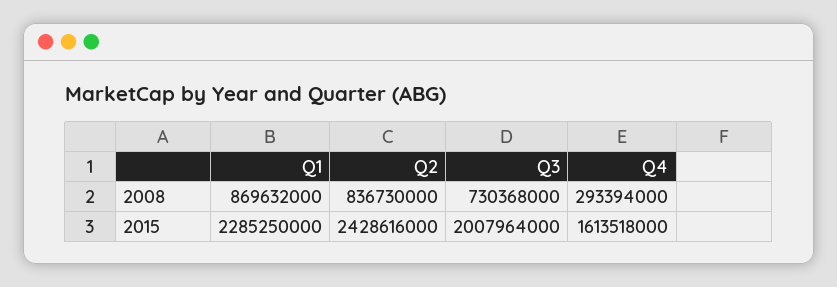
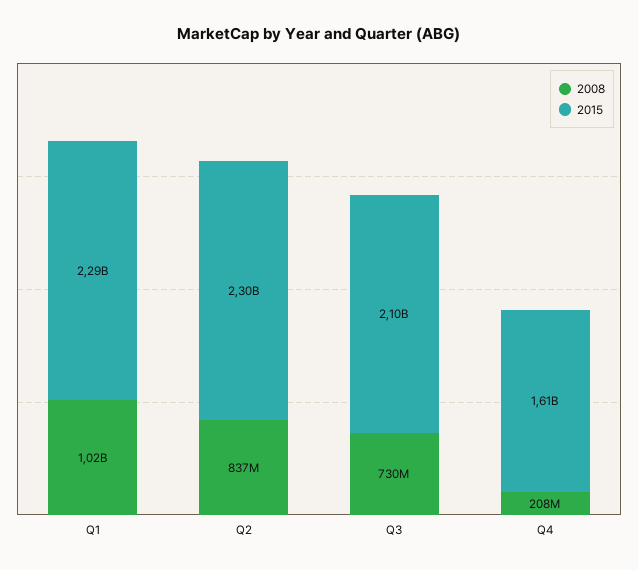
  {
    "2008": {
-     "Q1": 869632000,
+     "Q1": 1020000000,
      "Q2": 836730000,
      "Q3": 730368000,
-     "Q4": 293394000
+     "Q4": 208000000
    },
    "2015": {
      "Q1": 2285250000,
-     "Q2": 2428616000,
+     "Q2": 2300000000,
-     "Q3": 2007964000,
+     "Q3": 2100000000,
      "Q4": 1613518000
    }
  }

